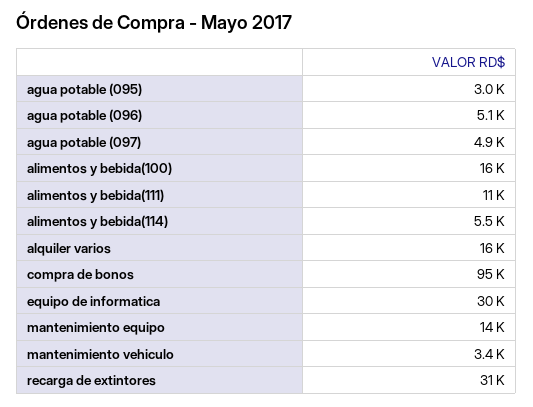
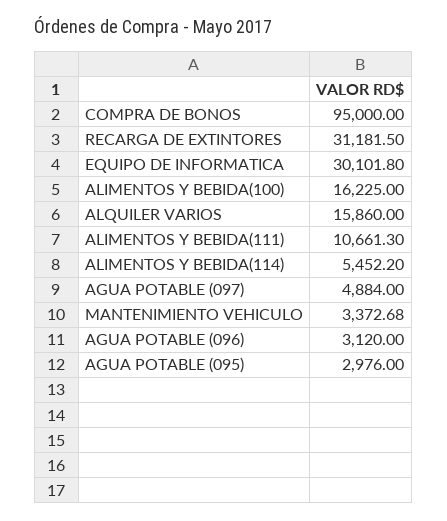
  {
    "agua potable (095)": 2976,
-   "agua potable (096)": 5100,
+   "agua potable (096)": 3120,
    "agua potable (097)": 4884,
    "alimentos y bebida(100)": 16225,
    "alimentos y bebida(111)": 10661.3,
    "alimentos y bebida(114)": 5452.2,
    "alquiler varios": 15860,
    "compra de bonos": 95000,
    "equipo de informatica": 30101.8,
-   "mantenimiento equipo": 14000,
    "mantenimiento vehiculo": 3372.68,
    "recarga de extintores": 31181.5
  }

